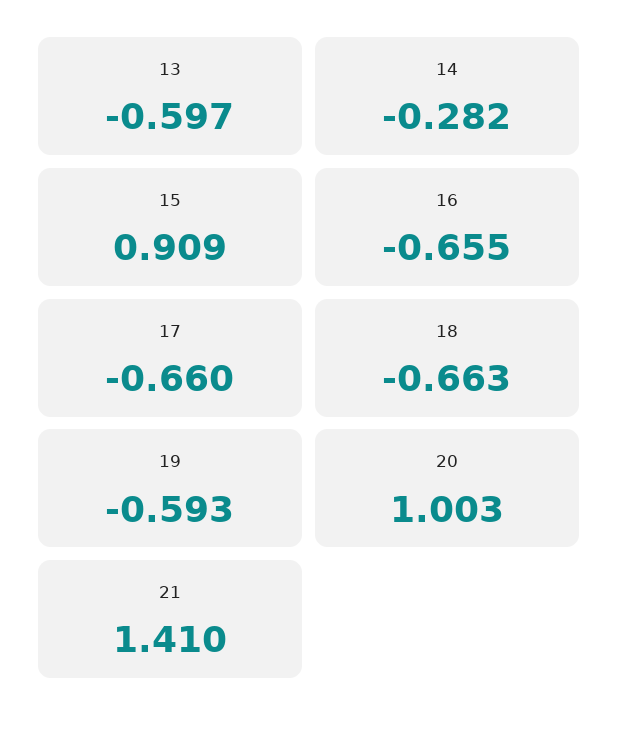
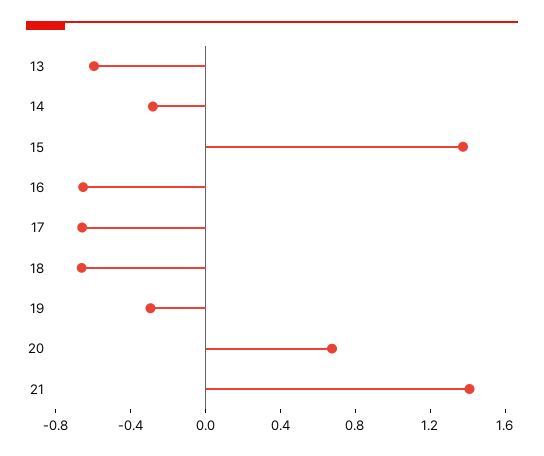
  {
    "13": -0.597,
    "14": -0.282,
-   "15": 0.909,
+   "15": 1.4,
    "16": -0.655,
    "17": -0.66,
    "18": -0.663,
-   "19": -0.593,
+   "19": -0.3,
-   "20": 1.003,
+   "20": 0.7,
    "21": 1.41
  }

